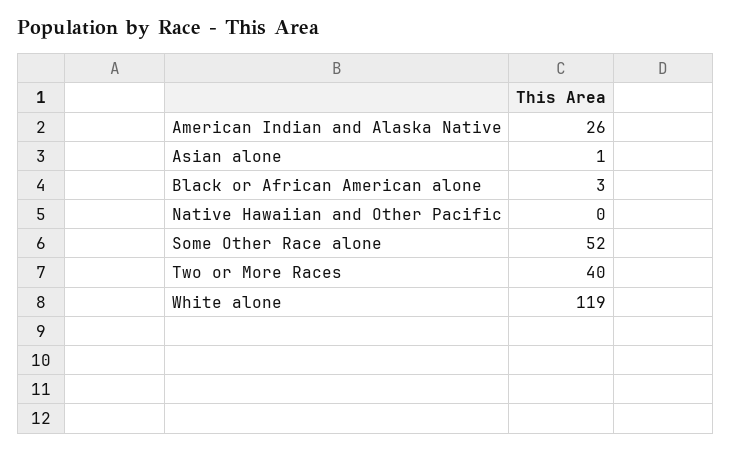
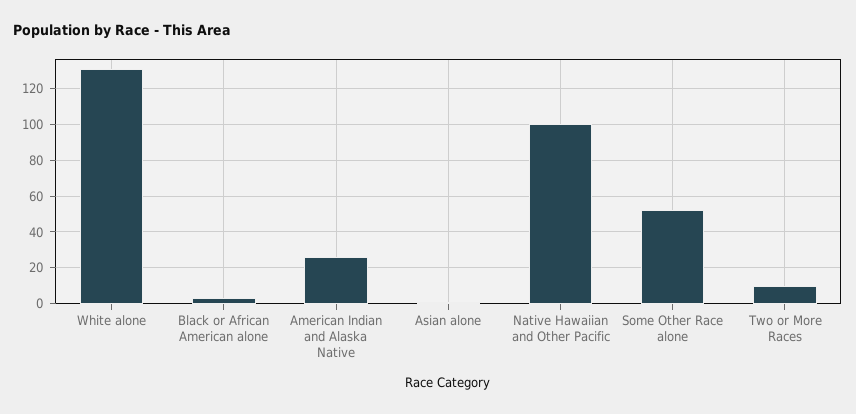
  {
    "American Indian and Alaska Native": 26,
    "Asian alone": 1,
    "Black or African American alone": 3,
-   "Native Hawaiian and Other Pacific": 0,
+   "Native Hawaiian and Other Pacific": 100,
    "Some Other Race alone": 52,
-   "Two or More Races": 40,
+   "Two or More Races": 10,
-   "White alone": 119
+   "White alone": 130
  }

